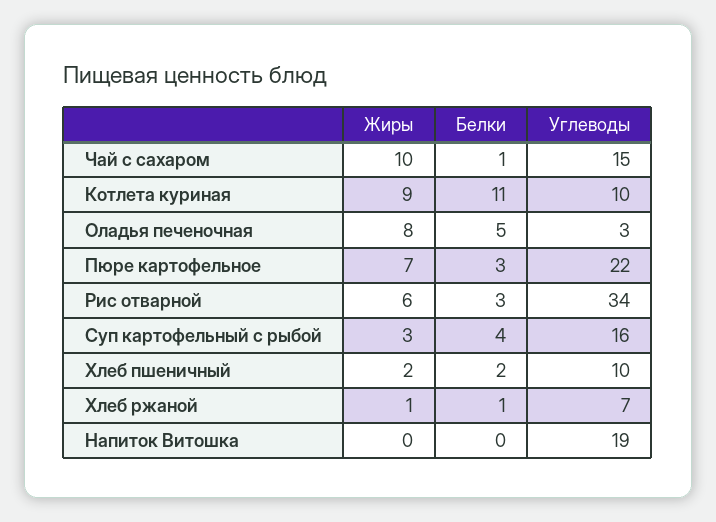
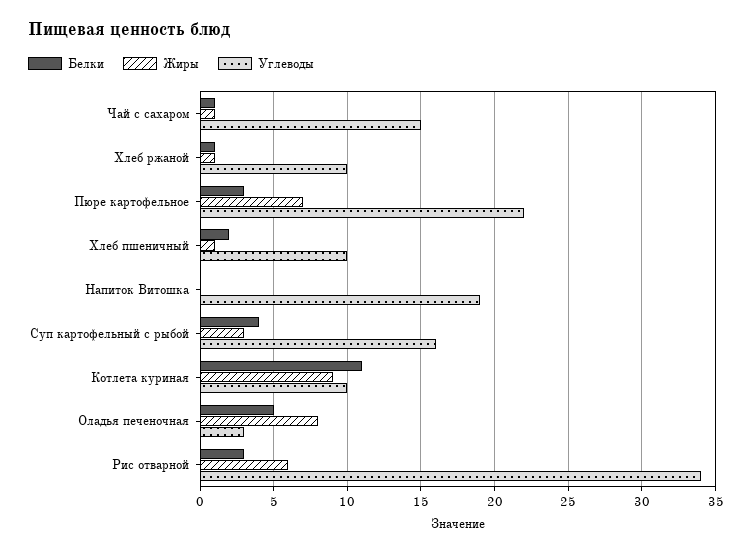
  {
    "Жиры": {
-     "Чай с сахаром": 10,
+     "Чай с сахаром": 1,
      "Котлета куриная": 9,
      "Оладья печеночная": 8,
      "Пюре картофельное": 7,
      "Рис отварной": 6,
      "Суп картофельный с рыбой": 3,
-     "Хлеб пшеничный": 2,
+     "Хлеб пшеничный": 1,
      "Хлеб ржаной": 1,
      "Напиток Витошка": 0
    },
    "Белки": {
      "Чай с сахаром": 1,
      "Котлета куриная": 11,
      "Оладья печеночная": 5,
      "Пюре картофельное": 3,
      "Рис отварной": 3,
      "Суп картофельный с рыбой": 4,
      "Хлеб пшеничный": 2,
      "Хлеб ржаной": 1,
      "Напиток Витошка": 0
    },
    "Углеводы": {
      "Чай с сахаром": 15,
      "Котлета куриная": 10,
      "Оладья печеночная": 3,
      "Пюре картофельное": 22,
      "Рис отварной": 34,
      "Суп картофельный с рыбой": 16,
      "Хлеб пшеничный": 10,
-     "Хлеб ржаной": 7,
+     "Хлеб ржаной": 10,
      "Напиток Витошка": 19
    }
  }

